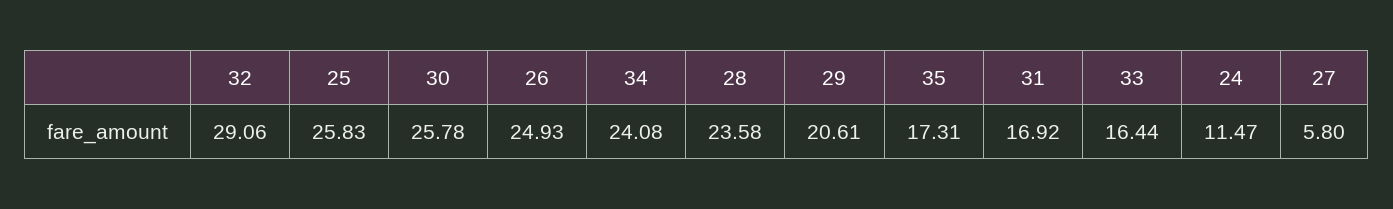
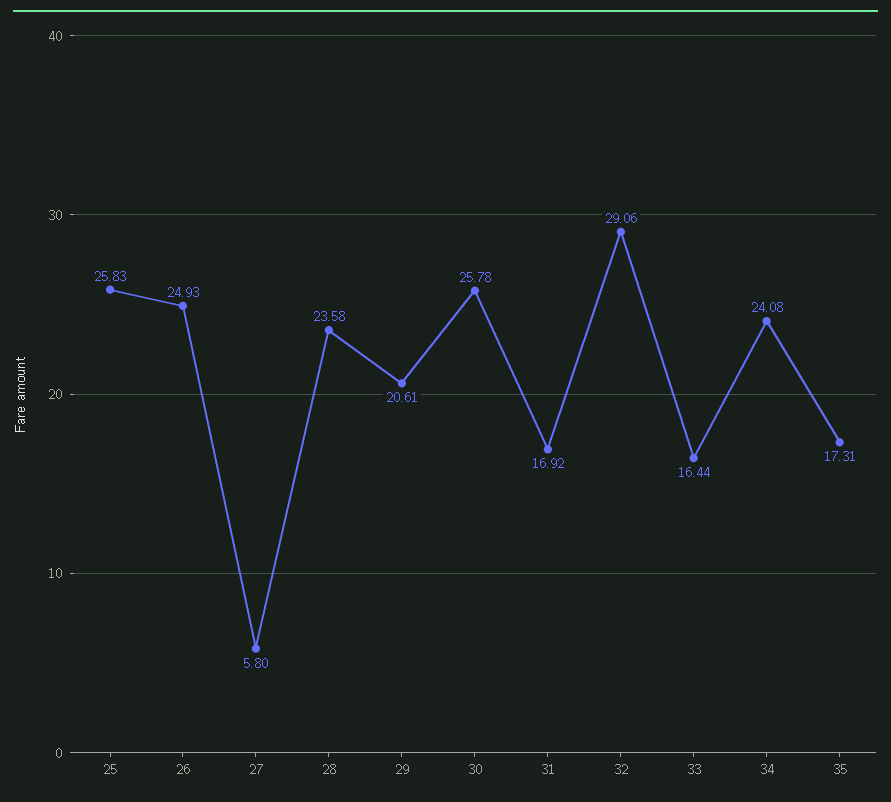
  {
    "32": 29.06,
    "25": 25.83,
    "30": 25.78,
    "26": 24.93,
    "34": 24.08,
    "28": 23.58,
    "29": 20.61,
    "35": 17.31,
    "31": 16.92,
    "33": 16.44,
-   "24": 11.47,
    "27": 5.8
  }

